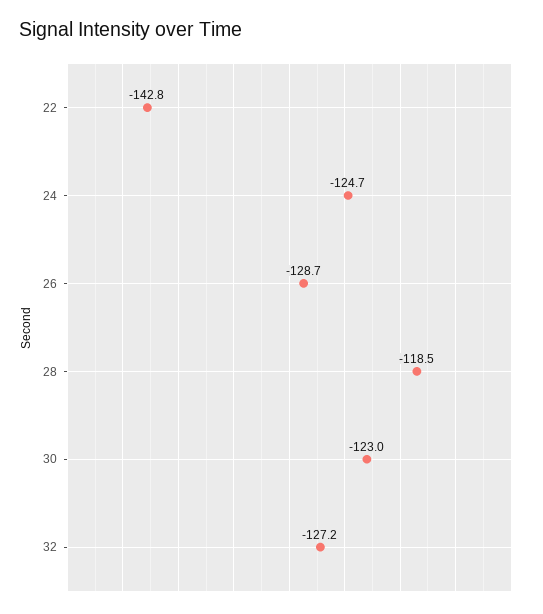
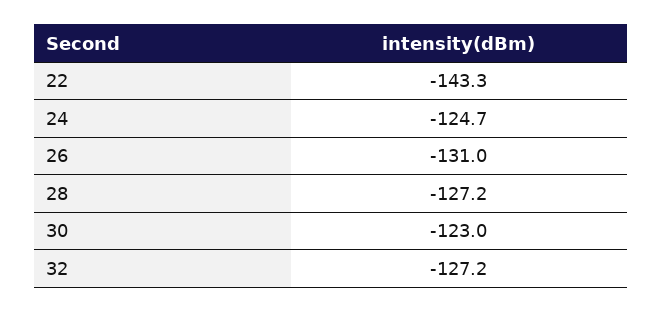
  {
-   "22": -142.8,
+   "22": -143.3,
    "24": -124.7,
-   "26": -128.7,
+   "26": -131,
-   "28": -118.5,
+   "28": -127.2,
    "30": -123,
    "32": -127.2
  }

